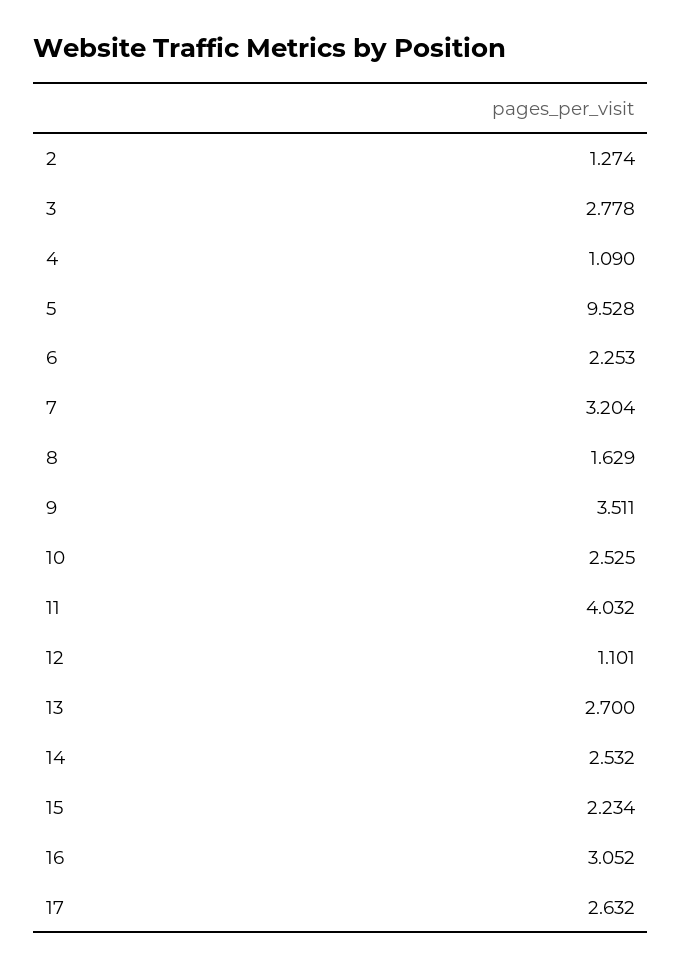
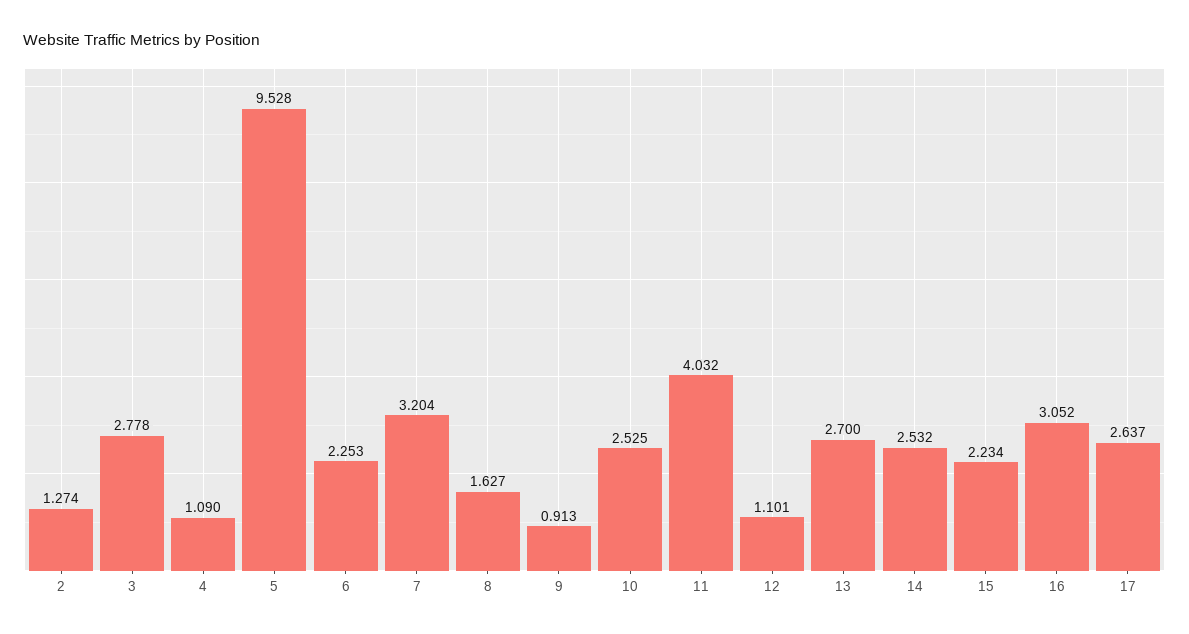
  {
    "2": 1.274,
    "3": 2.778,
    "4": 1.09,
    "5": 9.528,
    "6": 2.253,
    "7": 3.204,
-   "8": 1.629,
+   "8": 1.627,
-   "9": 3.511,
+   "9": 0.913,
    "10": 2.525,
    "11": 4.032,
    "12": 1.101,
    "13": 2.7,
    "14": 2.532,
    "15": 2.234,
    "16": 3.052,
-   "17": 2.632
+   "17": 2.637
  }

